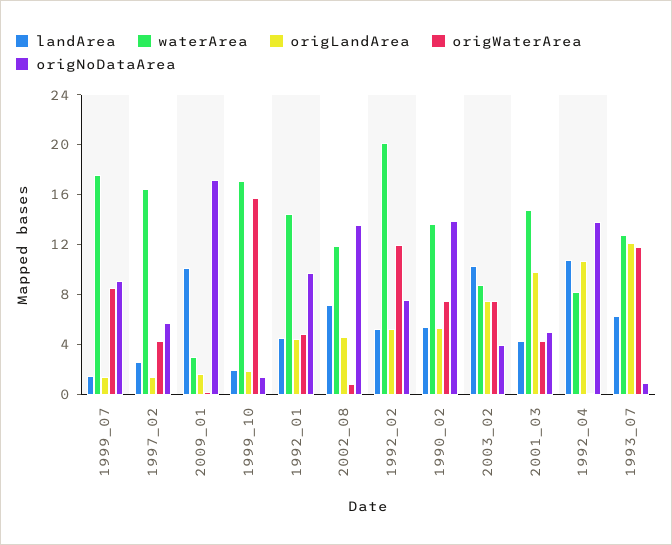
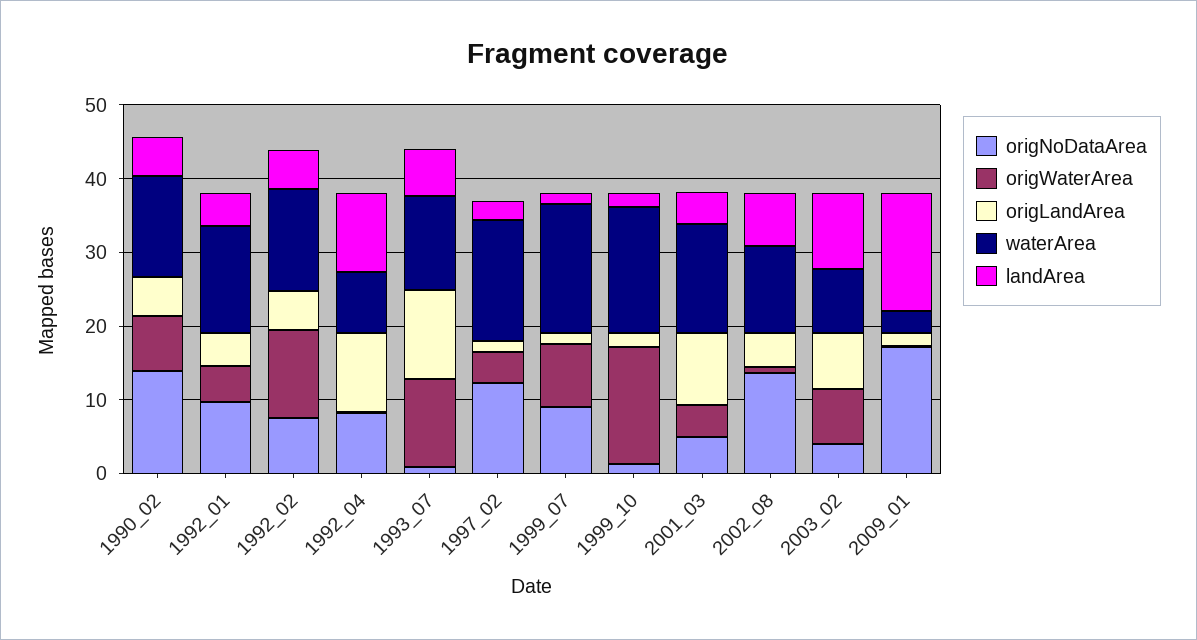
  {
    "landArea": {
      "1999_07": 1,
      "1997_02": 3,
-     "2009_01": 10,
+     "2009_01": 16,
      "1999_10": 2,
      "1992_01": 5,
      "2002_08": 7,
      "1992_02": 5,
      "1990_02": 5,
      "2003_02": 10,
      "2001_03": 4,
      "1992_04": 11,
      "1993_07": 6
    },
    "waterArea": {
      "1999_07": 18,
      "1997_02": 16,
      "2009_01": 3,
      "1999_10": 17,
      "1992_01": 14,
      "2002_08": 12,
-     "1992_02": 20,
+     "1992_02": 14,
      "1990_02": 14,
      "2003_02": 9,
      "2001_03": 15,
      "1992_04": 8,
      "1993_07": 13
    },
    "origLandArea": {
      "1999_07": 1,
      "1997_02": 1,
      "2009_01": 2,
      "1999_10": 2,
      "1992_01": 4,
      "2002_08": 5,
      "1992_02": 5,
      "1990_02": 5,
      "2003_02": 8,
      "2001_03": 10,
      "1992_04": 11,
      "1993_07": 12
    },
    "origWaterArea": {
      "1999_07": 9,
      "1997_02": 4,
      "2009_01": 0,
      "1999_10": 16,
      "1992_01": 5,
      "2002_08": 1,
      "1992_02": 12,
      "1990_02": 7,
      "2003_02": 8,
      "2001_03": 4,
      "1992_04": 0,
      "1993_07": 12
    },
    "origNoDataArea": {
      "1999_07": 9,
-     "1997_02": 6,
+     "1997_02": 12,
      "2009_01": 17,
      "1999_10": 1,
      "1992_01": 10,
      "2002_08": 14,
      "1992_02": 8,
      "1990_02": 14,
      "2003_02": 4,
      "2001_03": 5,
-     "1992_04": 14,
+     "1992_04": 8,
      "1993_07": 1
    }
  }

